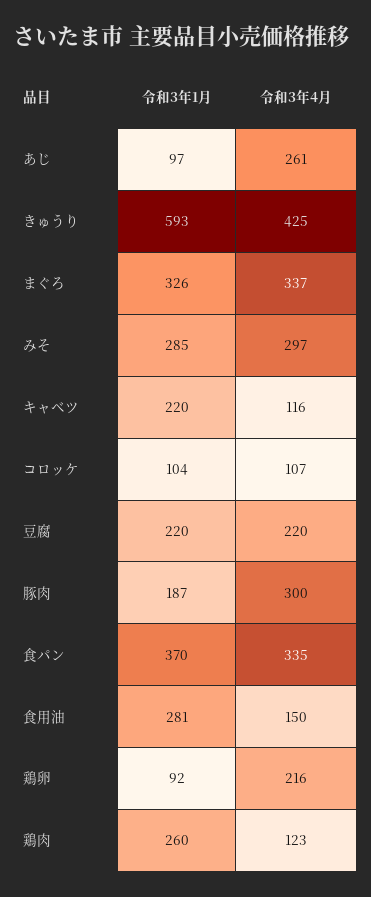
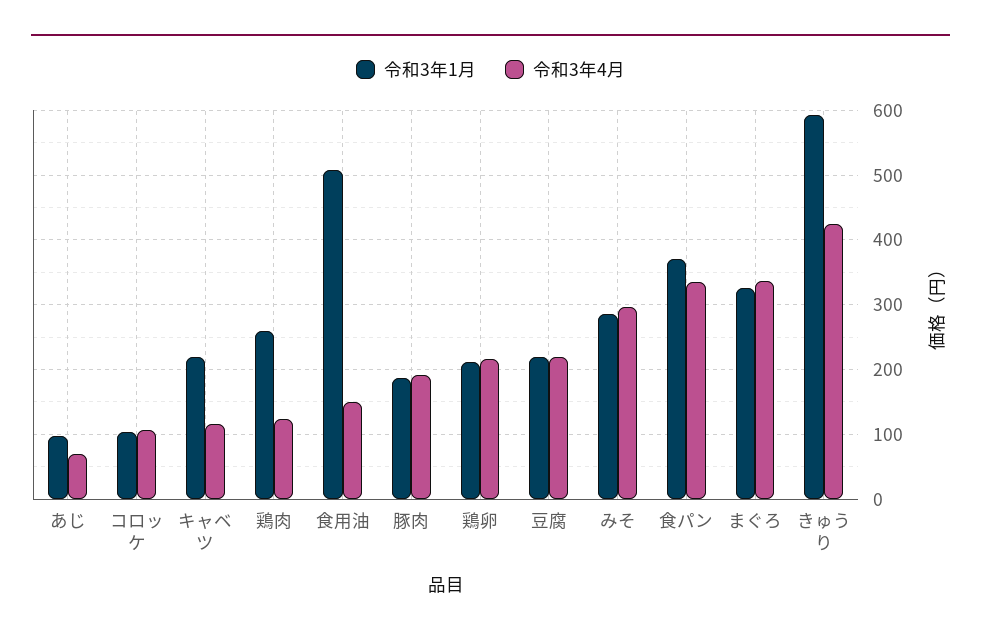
  {
    "令和3年1月": {
      "あじ": 97,
      "きゅうり": 593,
      "まぐろ": 326,
      "みそ": 285,
      "キャベツ": 220,
      "コロッケ": 104,
      "豆腐": 220,
      "豚肉": 187,
      "食パン": 370,
-     "食用油": 281,
+     "食用油": 510,
-     "鶏卵": 92,
+     "鶏卵": 210,
      "鶏肉": 260
    },
    "令和3年4月": {
-     "あじ": 261,
+     "あじ": 70,
      "きゅうり": 425,
      "まぐろ": 337,
      "みそ": 297,
      "キャベツ": 116,
      "コロッケ": 107,
      "豆腐": 220,
-     "豚肉": 300,
+     "豚肉": 190,
      "食パン": 335,
      "食用油": 150,
      "鶏卵": 216,
      "鶏肉": 123
    }
  }

